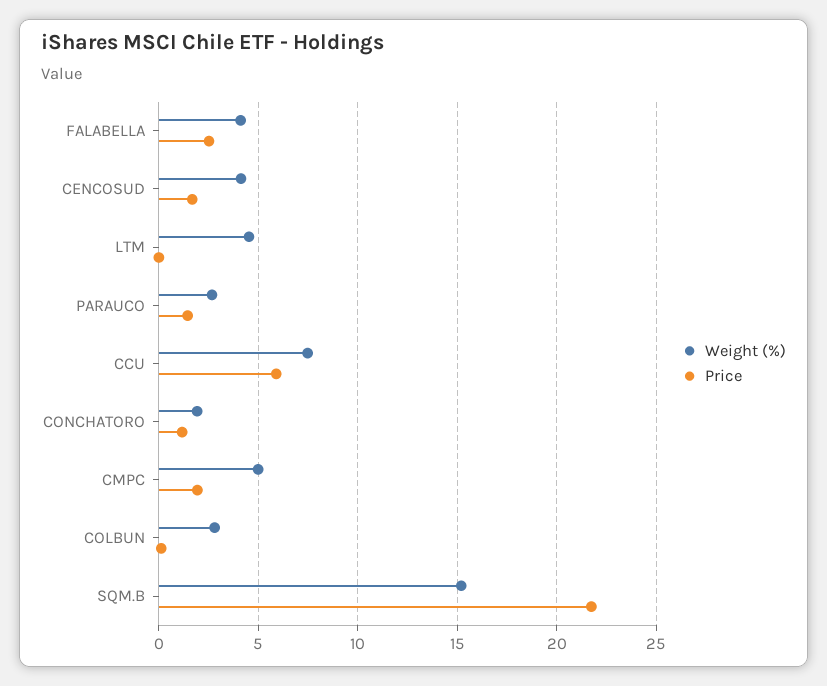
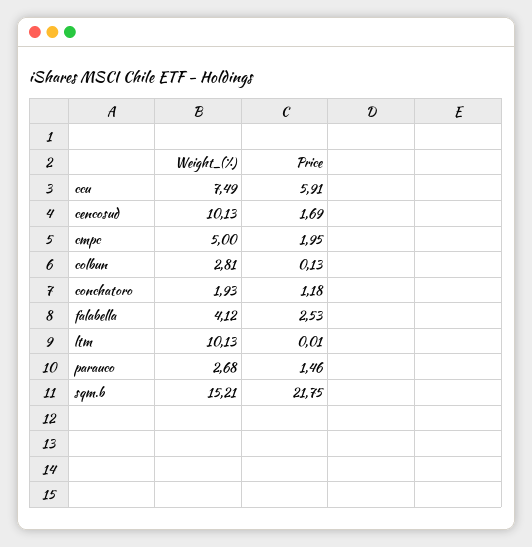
  {
    "Weight (%)": {
      "FALABELLA": 4.12,
-     "CENCOSUD": 4,
+     "CENCOSUD": 10.13,
-     "LTM": 4.5,
+     "LTM": 10.13,
      "PARAUCO": 2.68,
      "CCU": 7.49,
      "CONCHATORO": 1.93,
      "CMPC": 5,
      "COLBUN": 2.81,
      "SQM.B": 15.21
    },
    "Price": {
      "FALABELLA": 2.53,
      "CENCOSUD": 1.69,
      "LTM": 0.01,
      "PARAUCO": 1.46,
      "CCU": 5.91,
      "CONCHATORO": 1.18,
      "CMPC": 1.95,
      "COLBUN": 0.13,
      "SQM.B": 21.75
    }
  }

